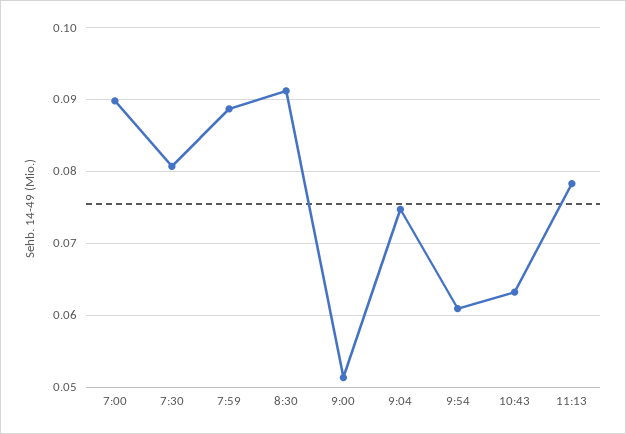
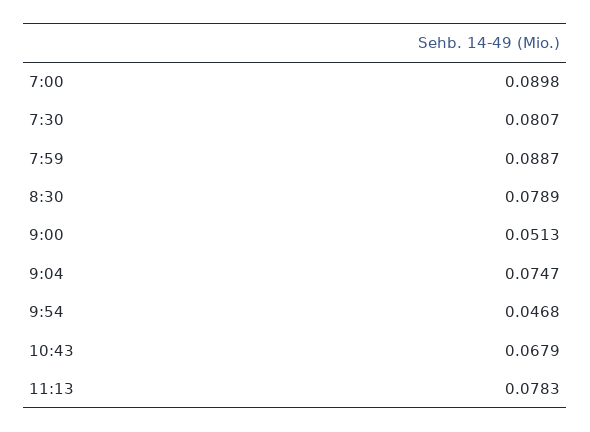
  {
    "7:00": 0.0898,
    "7:30": 0.0807,
    "7:59": 0.0887,
-   "8:30": 0.091,
+   "8:30": 0.0789,
    "9:00": 0.0513,
    "9:04": 0.0747,
-   "9:54": 0.061,
+   "9:54": 0.0468,
-   "10:43": 0.063,
+   "10:43": 0.0679,
    "11:13": 0.0783
  }

